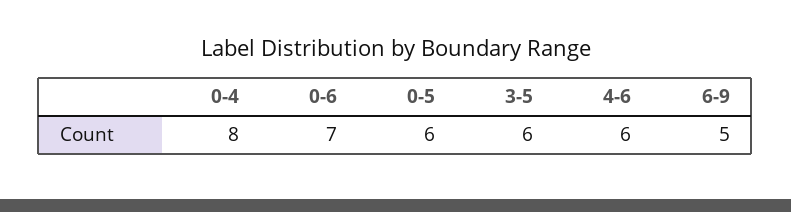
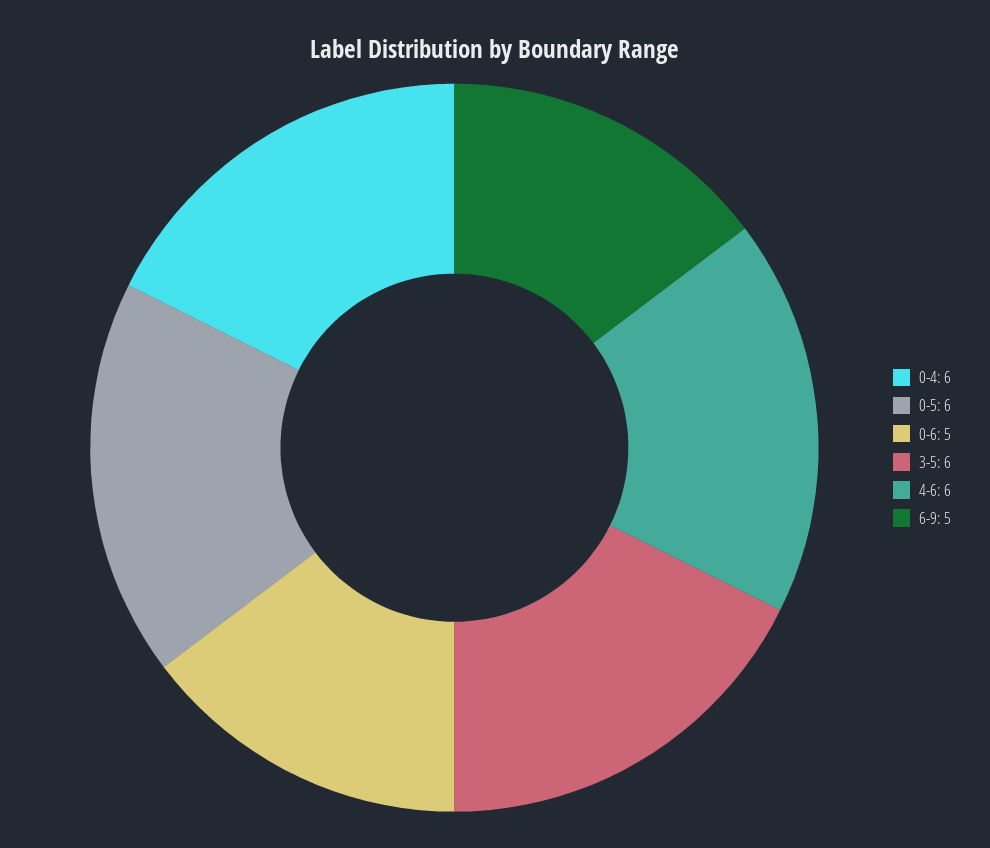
  {
-   "0-4": 8,
+   "0-4": 6,
-   "0-6": 7,
+   "0-6": 5,
    "0-5": 6,
    "3-5": 6,
    "4-6": 6,
    "6-9": 5
  }

